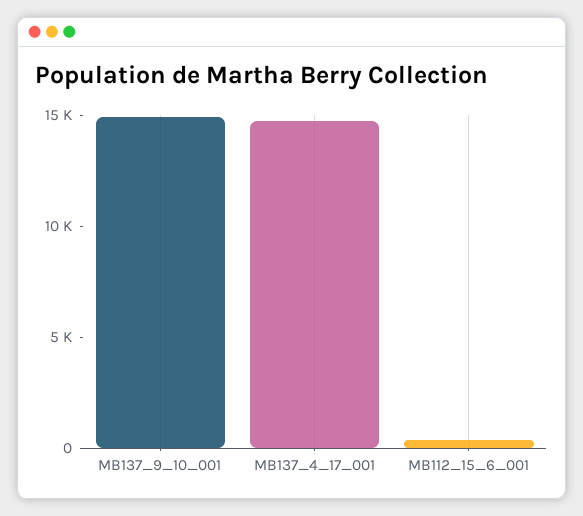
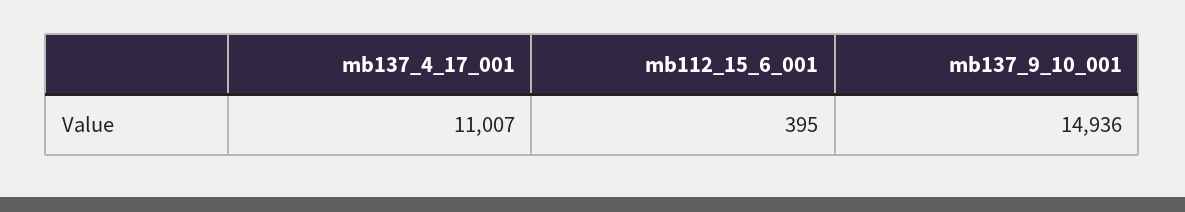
  {
    "MB137_9_10_001": 14936,
-   "MB137_4_17_001": 15000,
+   "MB137_4_17_001": 11007,
    "MB112_15_6_001": 395
  }

